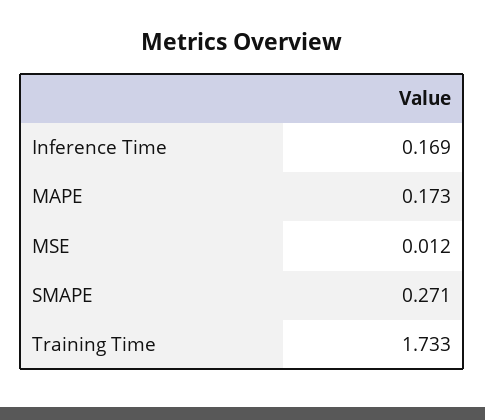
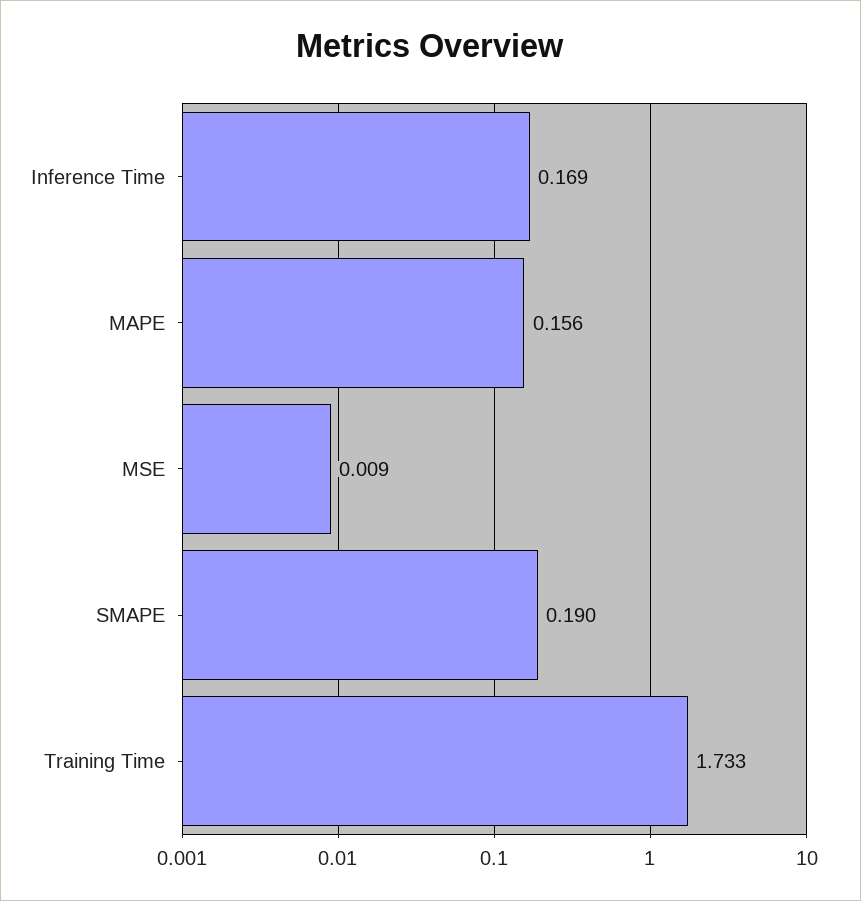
  {
    "Inference Time": 0.169,
-   "MAPE": 0.173,
+   "MAPE": 0.156,
-   "MSE": 0.012,
+   "MSE": 0.009,
-   "SMAPE": 0.271,
+   "SMAPE": 0.19,
    "Training Time": 1.733
  }

